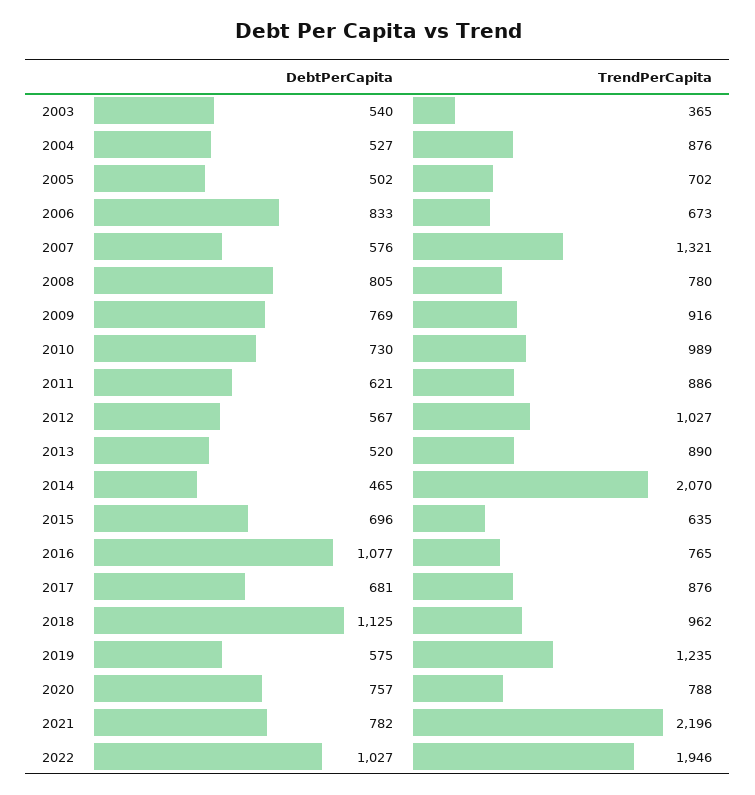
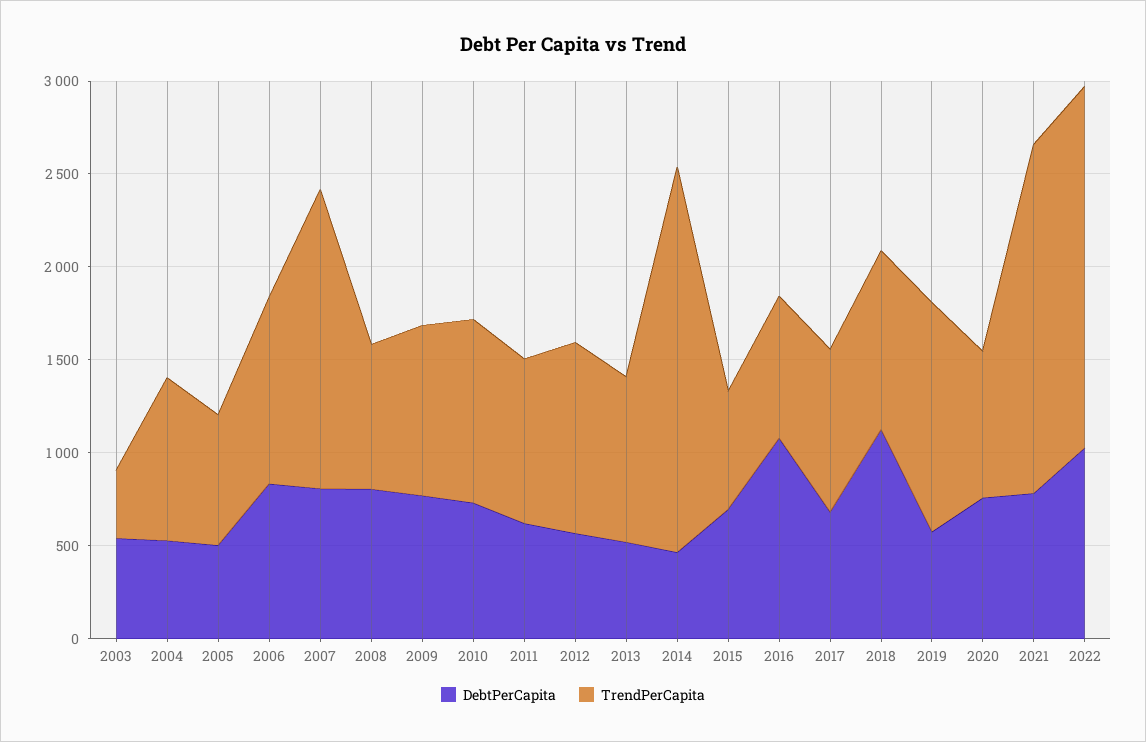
  {
    "DebtPerCapita": {
      "2003": 540,
      "2004": 527,
      "2005": 502,
      "2006": 833,
-     "2007": 576,
+     "2007": 800,
      "2008": 805,
      "2009": 769,
      "2010": 730,
      "2011": 621,
      "2012": 567,
      "2013": 520,
      "2014": 465,
      "2015": 696,
      "2016": 1077,
      "2017": 681,
      "2018": 1125,
      "2019": 575,
      "2020": 757,
      "2021": 782,
      "2022": 1027
    },
    "TrendPerCapita": {
      "2003": 365,
      "2004": 876,
      "2005": 702,
-     "2006": 673,
+     "2006": 1000,
-     "2007": 1321,
+     "2007": 1600,
      "2008": 780,
      "2009": 916,
      "2010": 989,
      "2011": 886,
      "2012": 1027,
      "2013": 890,
      "2014": 2070,
      "2015": 635,
      "2016": 765,
      "2017": 876,
      "2018": 962,
      "2019": 1235,
      "2020": 788,
-     "2021": 2196,
+     "2021": 1900,
      "2022": 1946
    }
  }

